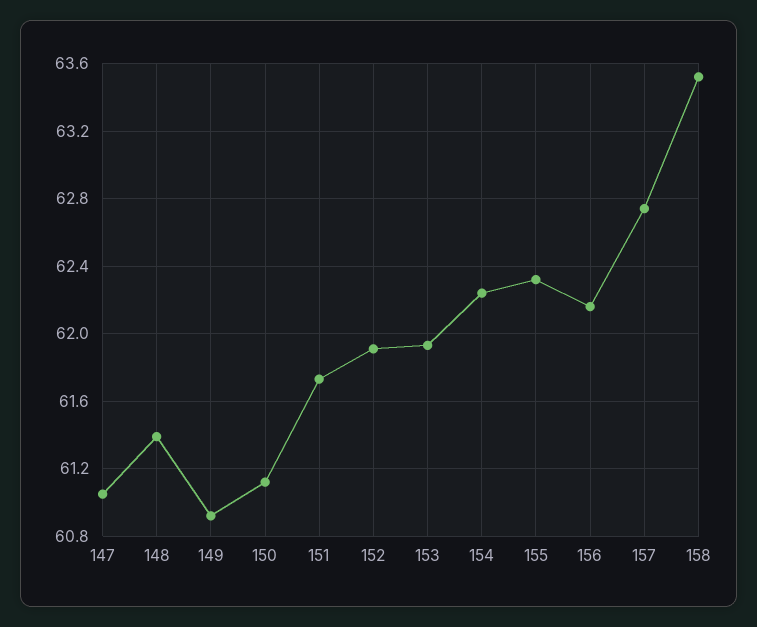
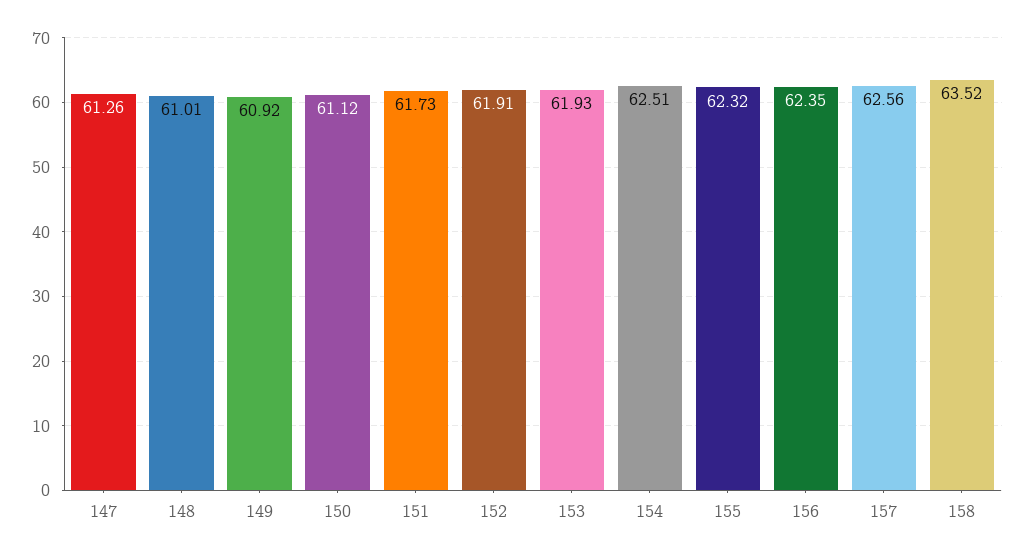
  {
-   "147": 61.05,
+   "147": 61.26,
-   "148": 61.4,
+   "148": 61.01,
    "149": 60.92,
    "150": 61.12,
    "151": 61.73,
    "152": 61.91,
    "153": 61.93,
-   "154": 62.25,
+   "154": 62.51,
    "155": 62.32,
-   "156": 62.15,
+   "156": 62.35,
-   "157": 62.75,
+   "157": 62.56,
    "158": 63.52
  }

